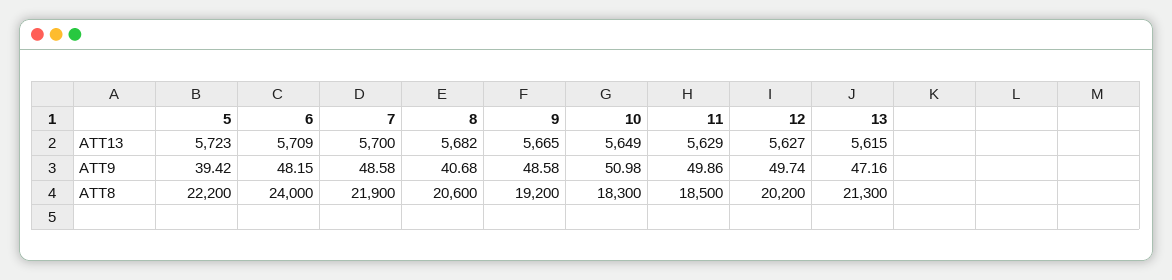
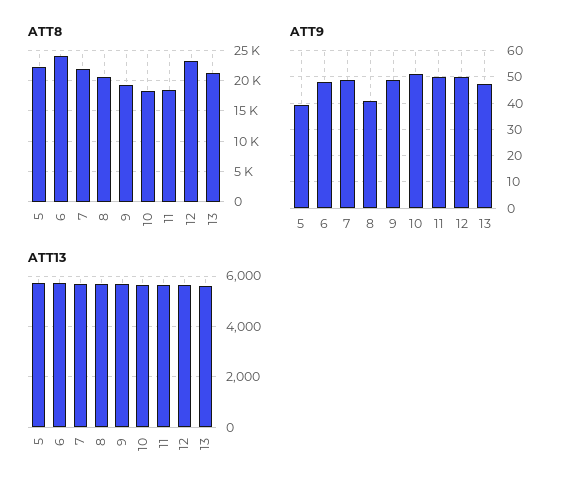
  {
    "ATT13": {
      "5": 5723,
      "6": 5709,
      "7": 5700,
      "8": 5682,
      "9": 5665,
      "10": 5649,
      "11": 5629,
      "12": 5627,
      "13": 5615
    },
    "ATT9": {
      "5": 39.42,
      "6": 48.15,
      "7": 48.58,
      "8": 40.68,
      "9": 48.58,
      "10": 50.98,
      "11": 49.86,
      "12": 49.74,
      "13": 47.16
    },
    "ATT8": {
      "5": 22200,
      "6": 24000,
      "7": 21900,
      "8": 20600,
      "9": 19200,
      "10": 18300,
      "11": 18500,
-     "12": 20200,
+     "12": 23000,
      "13": 21300
    }
  }

